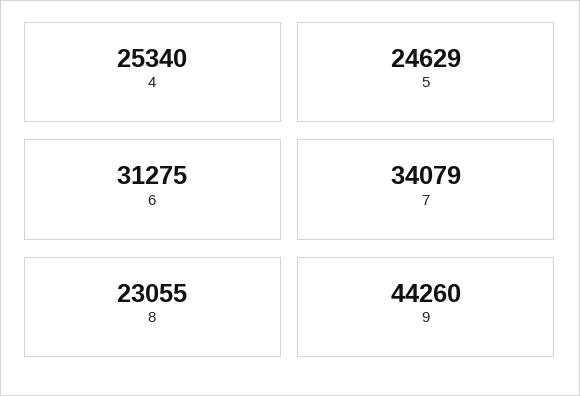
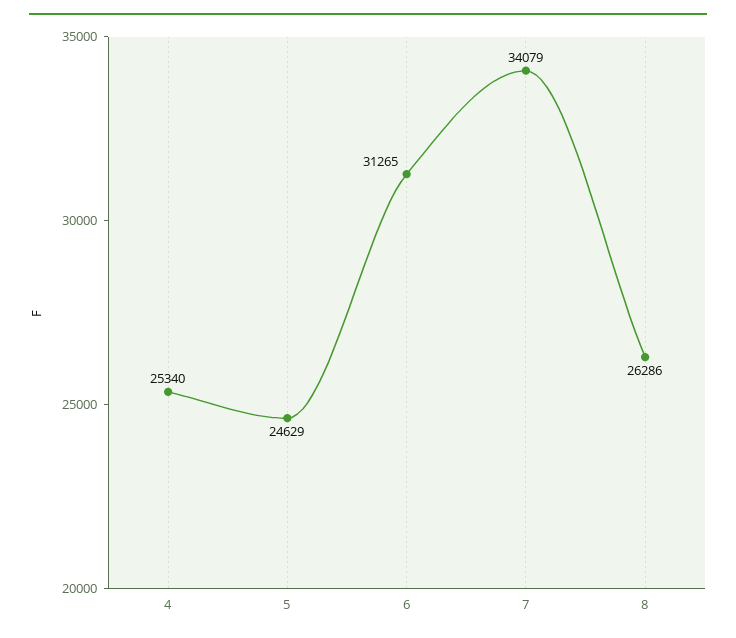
  {
    "4": 25340,
    "5": 24629,
-   "6": 31275,
+   "6": 31265,
    "7": 34079,
-   "8": 23055,
+   "8": 26286
-   "9": 44260
  }

